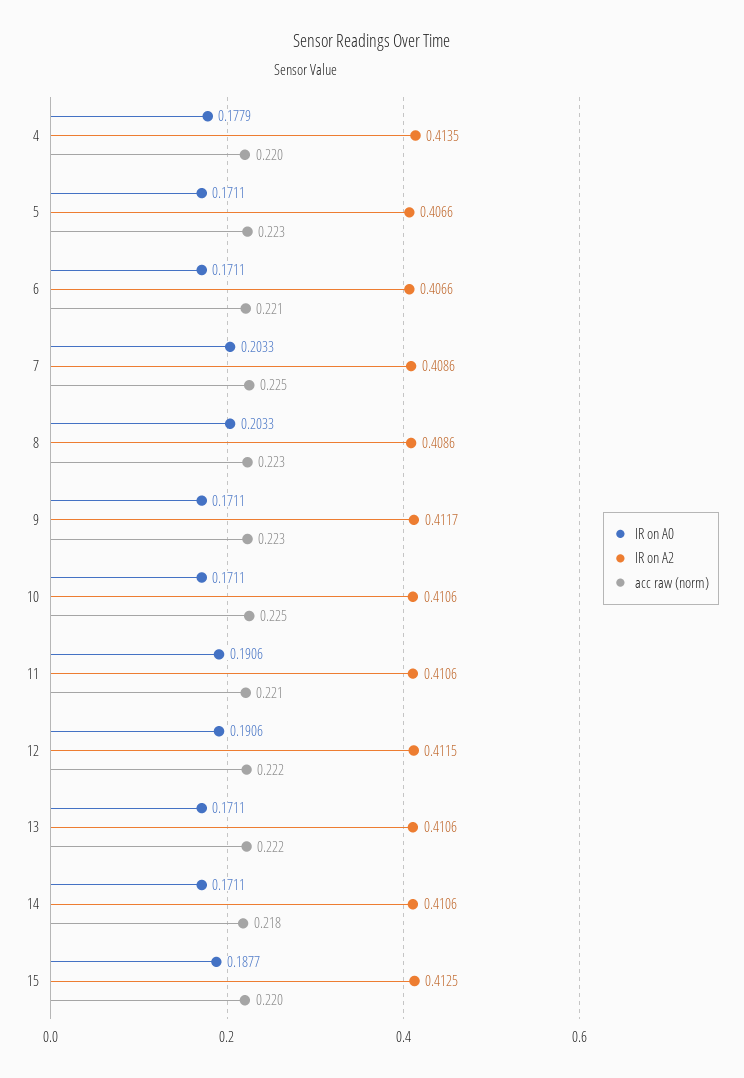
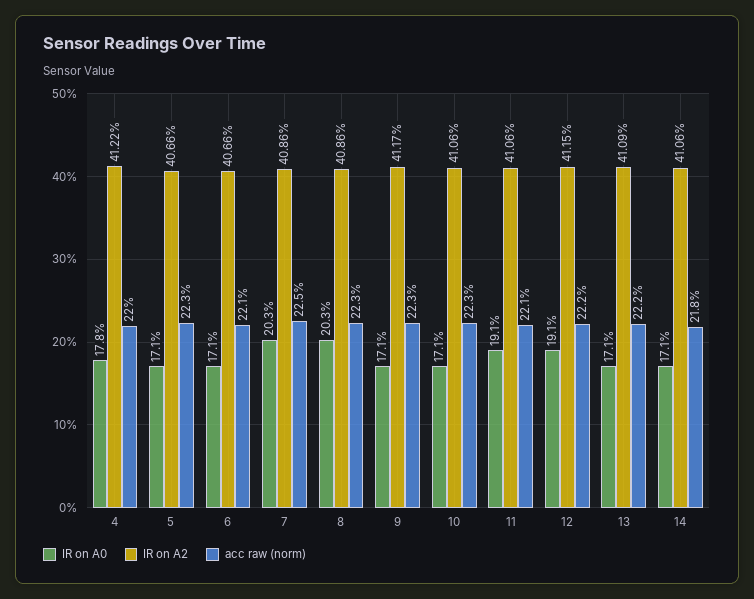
  {
    "IR on A0": {
      "4": 0.1779,
      "5": 0.1711,
      "6": 0.1711,
      "7": 0.2033,
      "8": 0.2033,
      "9": 0.1711,
      "10": 0.1711,
      "11": 0.1906,
      "12": 0.1906,
      "13": 0.1711,
-     "14": 0.1711,
+     "14": 0.1711
-     "15": 0.1877
    },
    "IR on A2": {
-     "4": 0.4135,
+     "4": 0.4122,
      "5": 0.4066,
      "6": 0.4066,
      "7": 0.4086,
      "8": 0.4086,
      "9": 0.4117,
      "10": 0.4106,
      "11": 0.4106,
      "12": 0.4115,
-     "13": 0.4106,
+     "13": 0.4109,
-     "14": 0.4106,
+     "14": 0.4106
-     "15": 0.4125
    },
    "acc raw (norm)": {
      "4": 0.22,
      "5": 0.223,
      "6": 0.221,
      "7": 0.225,
      "8": 0.223,
      "9": 0.223,
-     "10": 0.225,
+     "10": 0.223,
      "11": 0.221,
      "12": 0.222,
      "13": 0.222,
-     "14": 0.218,
+     "14": 0.218
-     "15": 0.22
    }
  }

